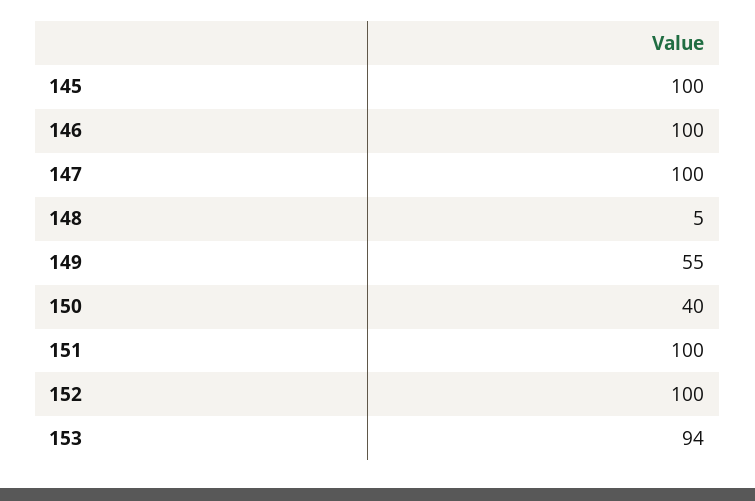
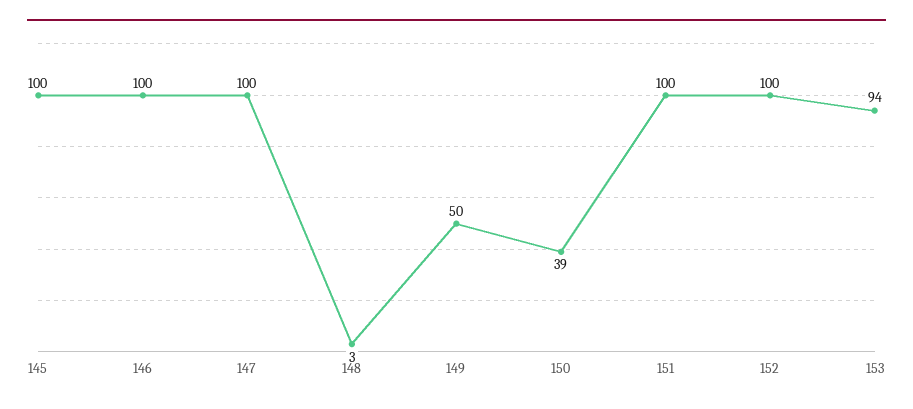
  {
    "145": 100,
    "146": 100,
    "147": 100,
-   "148": 5,
+   "148": 3,
-   "149": 55,
+   "149": 50,
-   "150": 40,
+   "150": 39,
    "151": 100,
    "152": 100,
    "153": 94
  }

